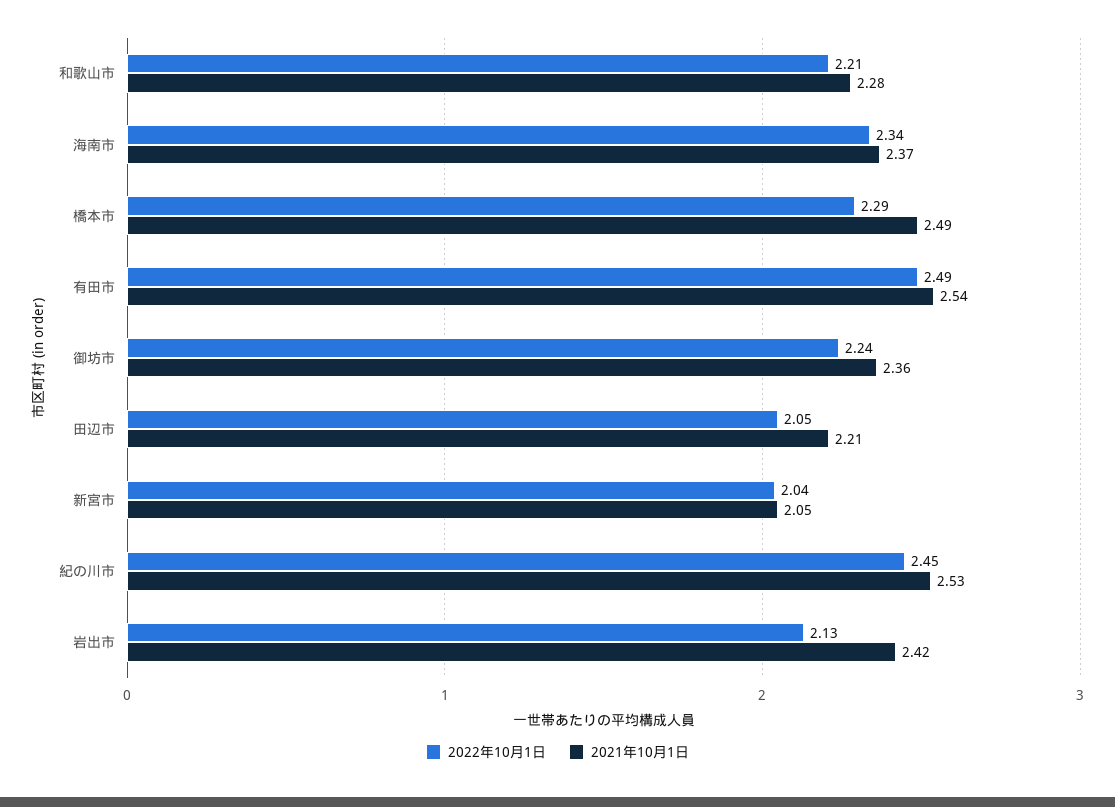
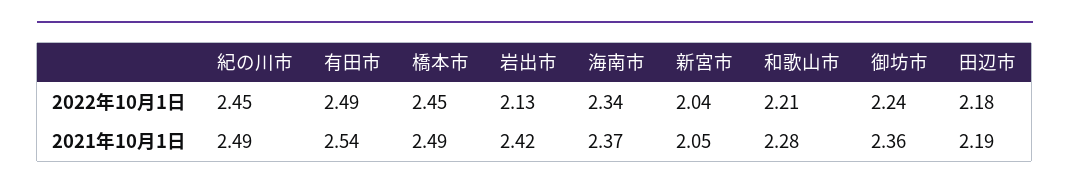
  {
    "2022年10月1日": {
      "和歌山市": 2.21,
      "海南市": 2.34,
-     "橋本市": 2.29,
+     "橋本市": 2.45,
      "有田市": 2.49,
      "御坊市": 2.24,
-     "田辺市": 2.05,
+     "田辺市": 2.18,
      "新宮市": 2.04,
      "紀の川市": 2.45,
      "岩出市": 2.13
    },
    "2021年10月1日": {
      "和歌山市": 2.28,
      "海南市": 2.37,
      "橋本市": 2.49,
      "有田市": 2.54,
      "御坊市": 2.36,
-     "田辺市": 2.21,
+     "田辺市": 2.19,
      "新宮市": 2.05,
-     "紀の川市": 2.53,
+     "紀の川市": 2.49,
      "岩出市": 2.42
    }
  }

